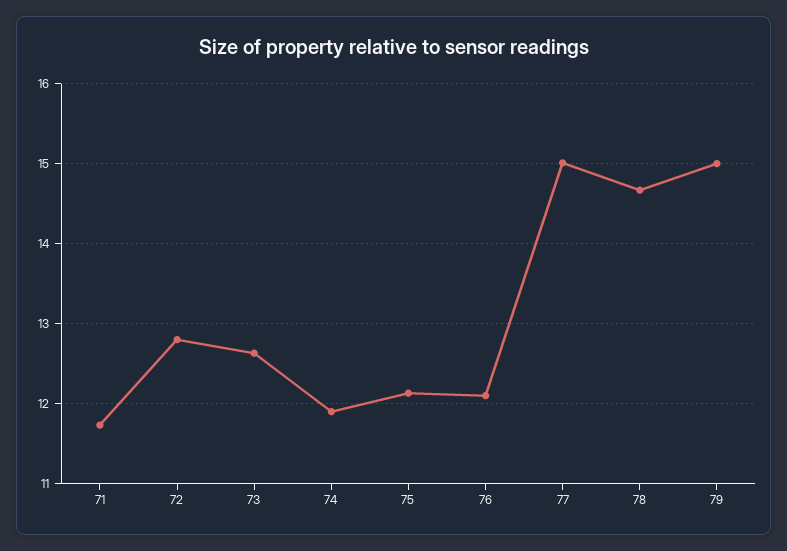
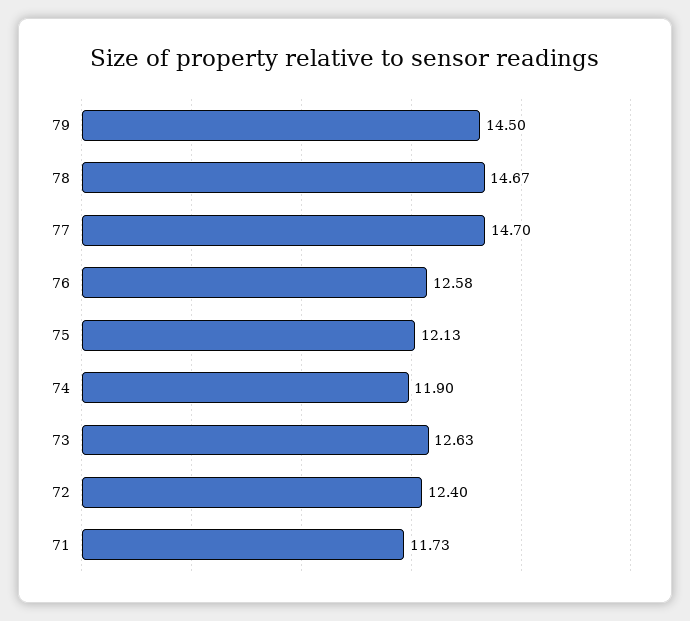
  {
    "71": 11.73,
-   "72": 12.8,
+   "72": 12.4,
    "73": 12.63,
    "74": 11.9,
    "75": 12.13,
-   "76": 12.1,
+   "76": 12.58,
-   "77": 15,
+   "77": 14.7,
    "78": 14.67,
-   "79": 15
+   "79": 14.5
  }

